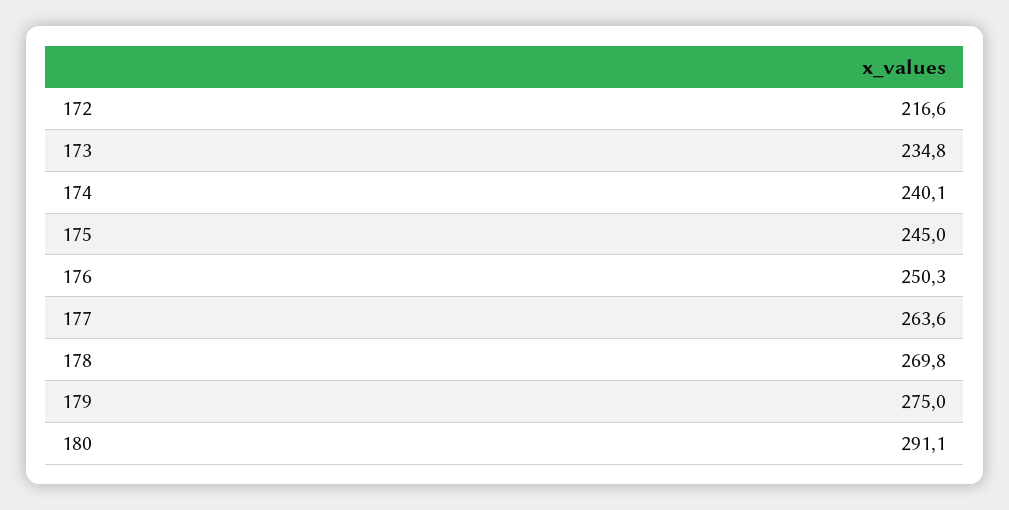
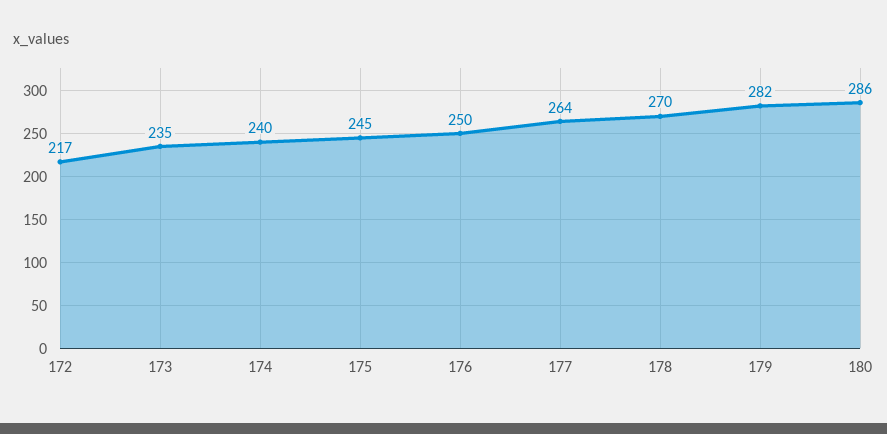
  {
    "172": 216.6,
    "173": 234.8,
    "174": 240.1,
    "175": 245,
    "176": 250.3,
    "177": 263.6,
    "178": 269.8,
-   "179": 275,
+   "179": 282,
-   "180": 291.1
+   "180": 286
  }

